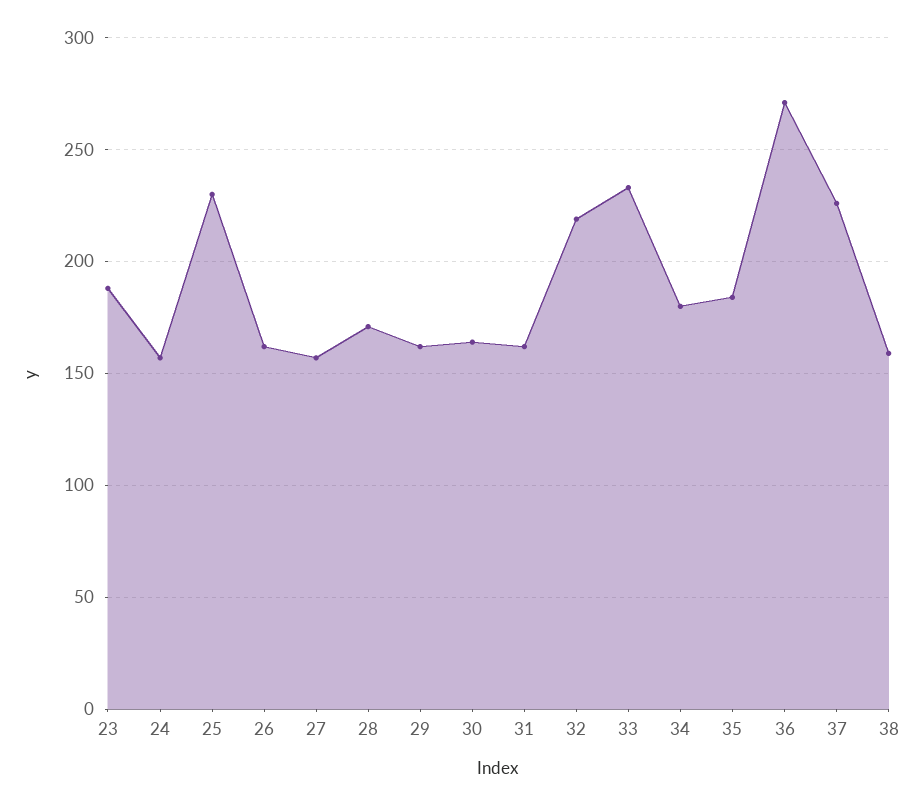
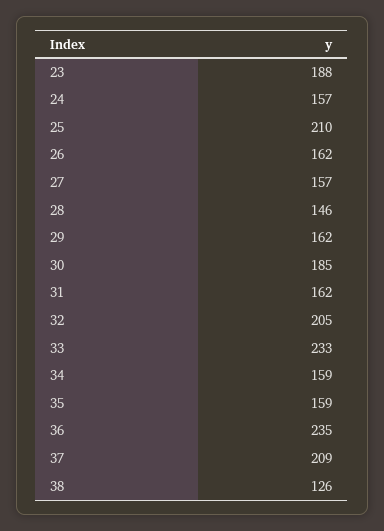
  {
    "23": 188,
    "24": 157,
-   "25": 230,
+   "25": 210,
    "26": 162,
    "27": 157,
-   "28": 170,
+   "28": 146,
    "29": 162,
-   "30": 165,
+   "30": 185,
    "31": 162,
-   "32": 220,
+   "32": 205,
    "33": 233,
-   "34": 180,
+   "34": 159,
-   "35": 185,
+   "35": 159,
-   "36": 270,
+   "36": 235,
-   "37": 225,
+   "37": 209,
-   "38": 160
+   "38": 126
  }

